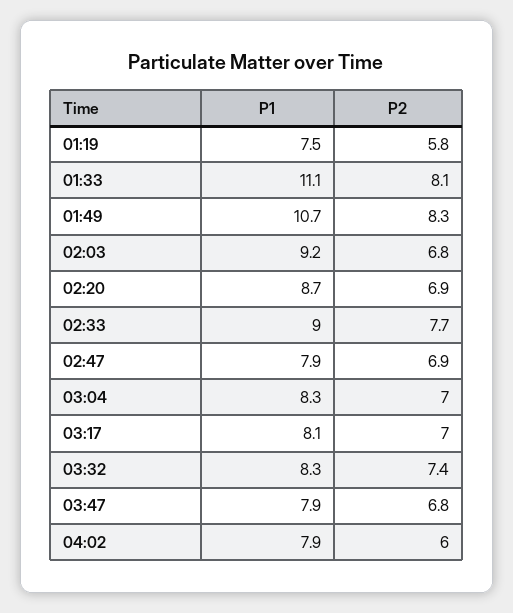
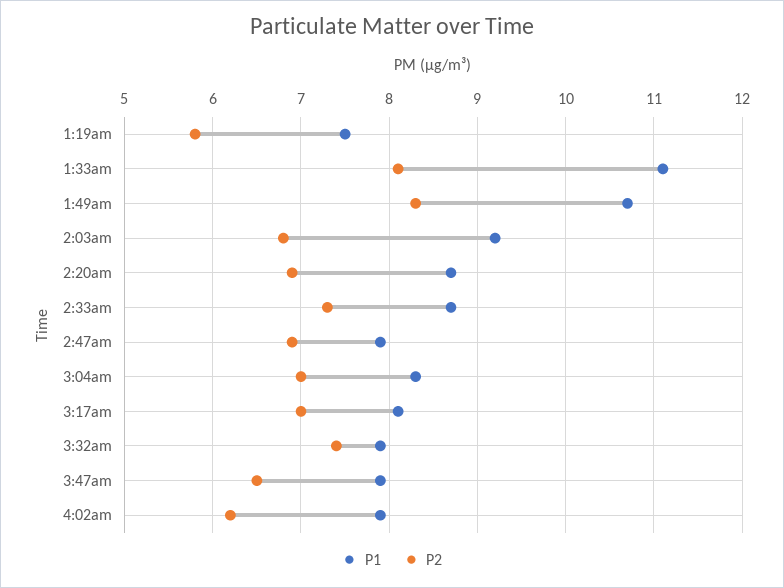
  {
    "P1": {
      "01:19": 7.5,
      "01:33": 11.1,
      "01:49": 10.7,
      "02:03": 9.2,
      "02:20": 8.7,
-     "02:33": 9,
+     "02:33": 8.7,
      "02:47": 7.9,
      "03:04": 8.3,
      "03:17": 8.1,
-     "03:32": 8.3,
+     "03:32": 7.9,
      "03:47": 7.9,
      "04:02": 7.9
    },
    "P2": {
      "01:19": 5.8,
      "01:33": 8.1,
      "01:49": 8.3,
      "02:03": 6.8,
      "02:20": 6.9,
-     "02:33": 7.7,
+     "02:33": 7.3,
      "02:47": 6.9,
      "03:04": 7,
      "03:17": 7,
      "03:32": 7.4,
-     "03:47": 6.8,
+     "03:47": 6.5,
-     "04:02": 6
+     "04:02": 6.2
    }
  }

